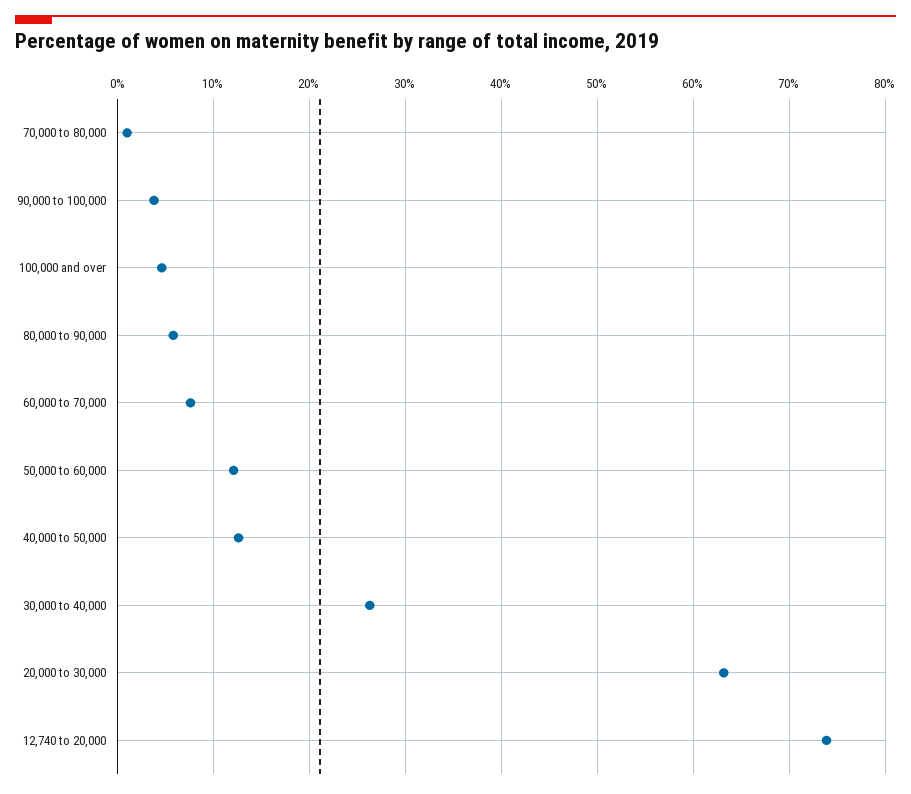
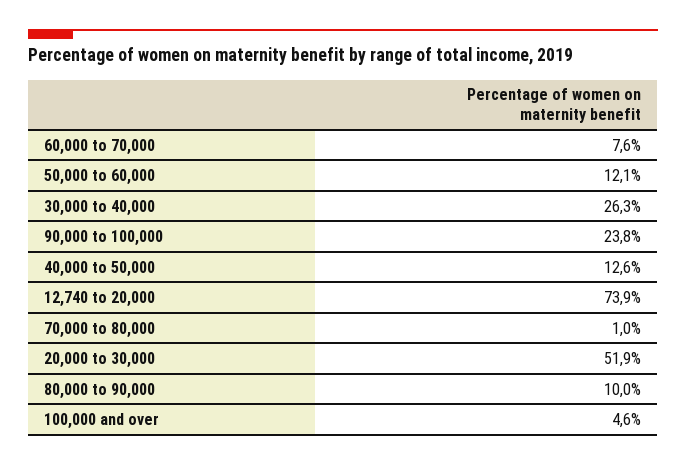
  {
    "70,000 to 80,000": 1,
-   "90,000 to 100,000": 4,
+   "90,000 to 100,000": 23.8,
    "100,000 and over": 4.6,
-   "80,000 to 90,000": 6,
+   "80,000 to 90,000": 10,
    "60,000 to 70,000": 7.6,
    "50,000 to 60,000": 12.1,
    "40,000 to 50,000": 12.6,
    "30,000 to 40,000": 26.3,
-   "20,000 to 30,000": 63,
+   "20,000 to 30,000": 51.9,
    "12,740 to 20,000": 73.9
  }

